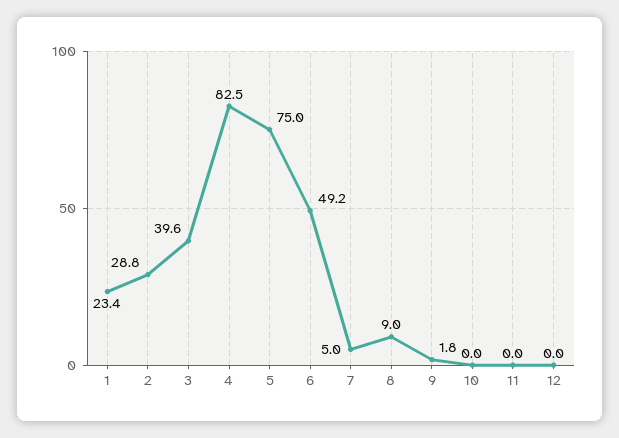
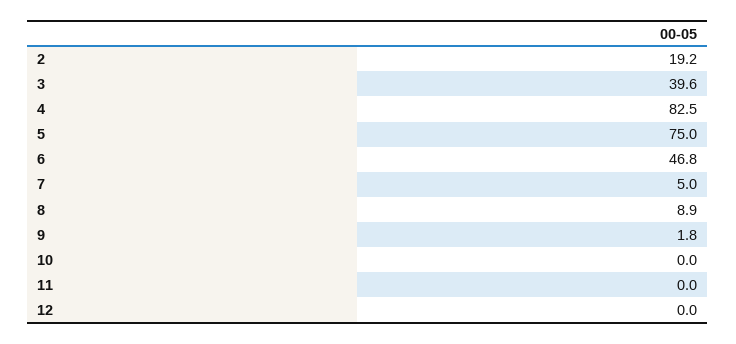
  {
-   "1": 23.4,
-   "2": 28.8,
+   "2": 19.2,
    "3": 39.6,
    "4": 82.5,
    "5": 75,
-   "6": 49.2,
+   "6": 46.8,
    "7": 5,
-   "8": 9,
+   "8": 8.9,
    "9": 1.8,
    "10": 0,
    "11": 0,
    "12": 0
  }

